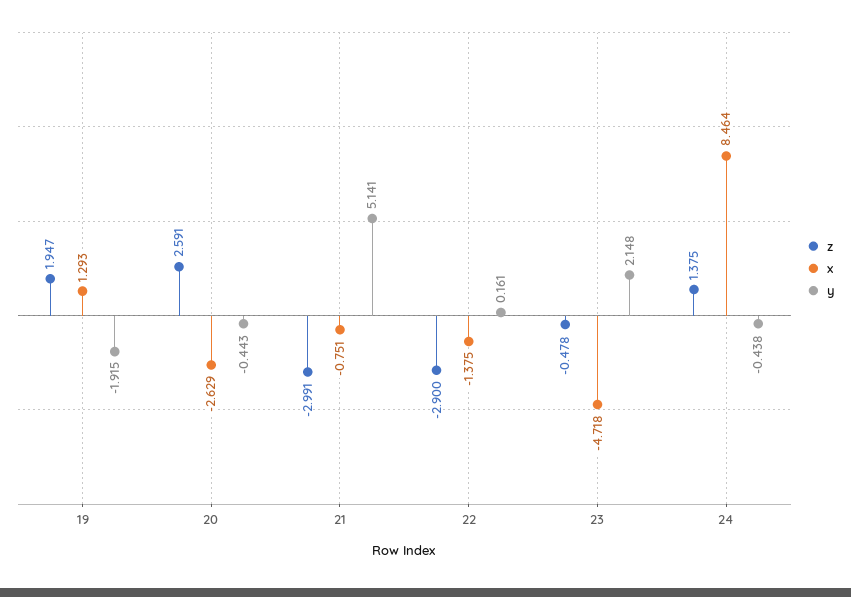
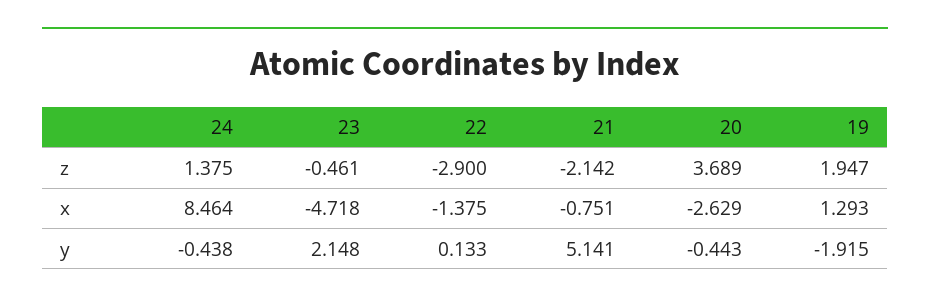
  {
    "z": {
      "19": 1.947,
-     "20": 2.591,
+     "20": 3.689,
-     "21": -2.991,
+     "21": -2.142,
      "22": -2.9,
-     "23": -0.478,
+     "23": -0.461,
      "24": 1.375
    },
    "x": {
      "19": 1.293,
      "20": -2.629,
      "21": -0.751,
      "22": -1.375,
      "23": -4.718,
      "24": 8.464
    },
    "y": {
      "19": -1.915,
      "20": -0.443,
      "21": 5.141,
-     "22": 0.161,
+     "22": 0.133,
      "23": 2.148,
      "24": -0.438
    }
  }

